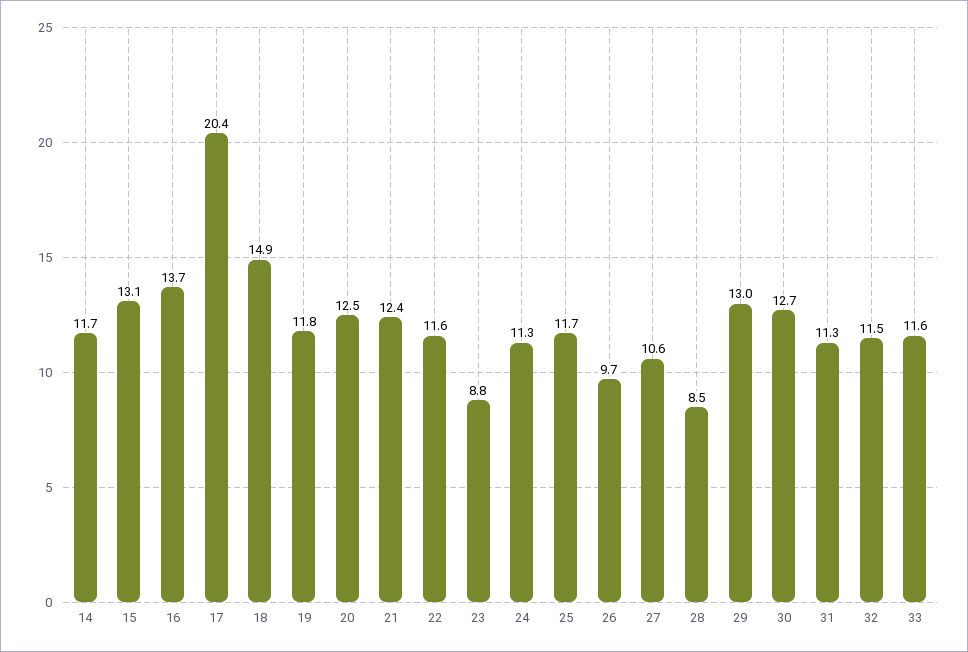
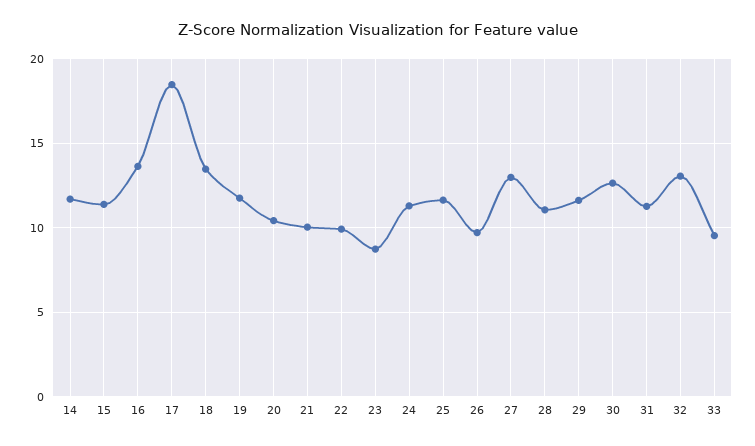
  {
    "14": 11.7,
-   "15": 13.1,
+   "15": 11.5,
    "16": 13.7,
-   "17": 20.4,
+   "17": 18.5,
-   "18": 14.9,
+   "18": 13.5,
    "19": 11.8,
-   "20": 12.5,
+   "20": 10.5,
-   "21": 12.4,
+   "21": 10,
-   "22": 11.6,
+   "22": 10,
    "23": 8.8,
    "24": 11.3,
    "25": 11.7,
    "26": 9.7,
-   "27": 10.6,
+   "27": 13,
-   "28": 8.5,
+   "28": 11,
-   "29": 13,
+   "29": 11.5,
    "30": 12.7,
    "31": 11.3,
-   "32": 11.5,
+   "32": 13,
-   "33": 11.6
+   "33": 9.5
  }

